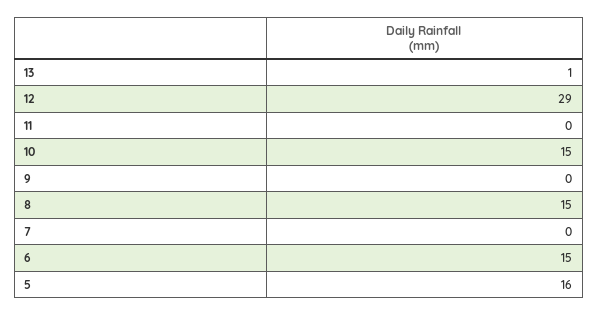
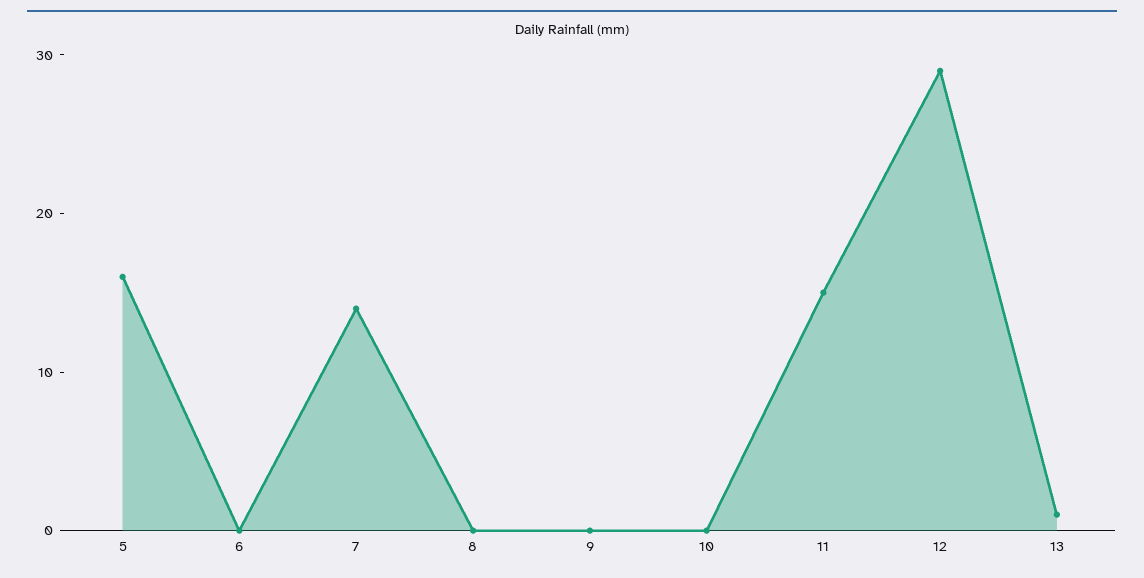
  {
    "13": 1,
    "12": 29,
-   "11": 0,
+   "11": 15,
-   "10": 15,
+   "10": 0,
    "9": 0,
-   "8": 15,
+   "8": 0,
-   "7": 0,
+   "7": 14,
-   "6": 15,
+   "6": 0,
    "5": 16
  }

